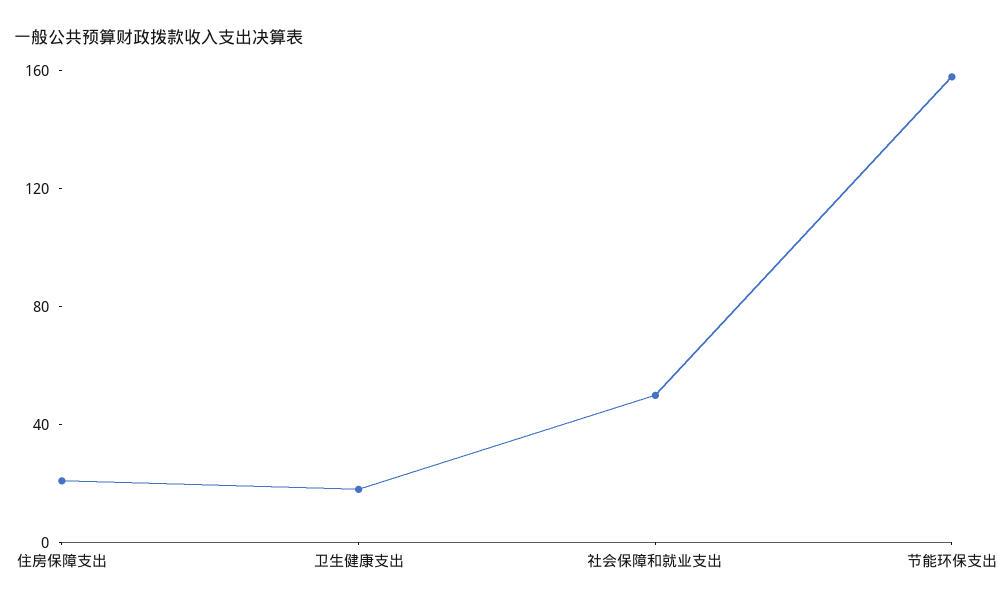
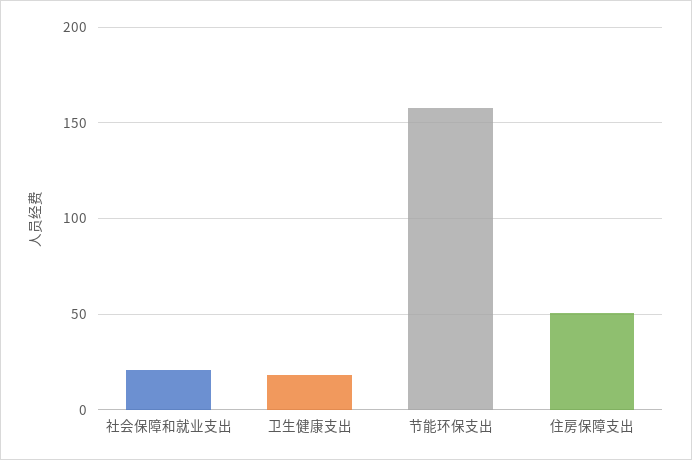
  {
-   "住房保障支出": 20,
+   "住房保障支出": 50,
    "卫生健康支出": 20,
-   "社会保障和就业支出": 50,
+   "社会保障和就业支出": 20,
    "节能环保支出": 160
  }

